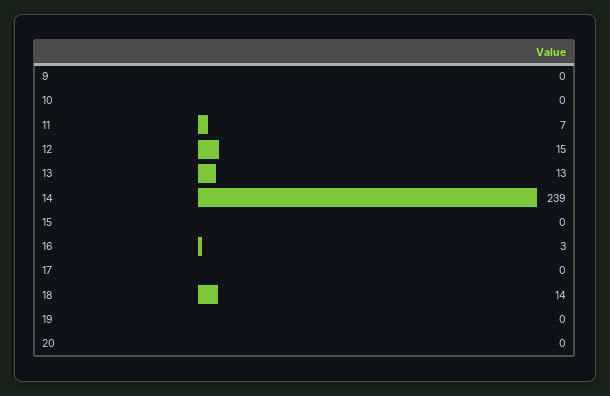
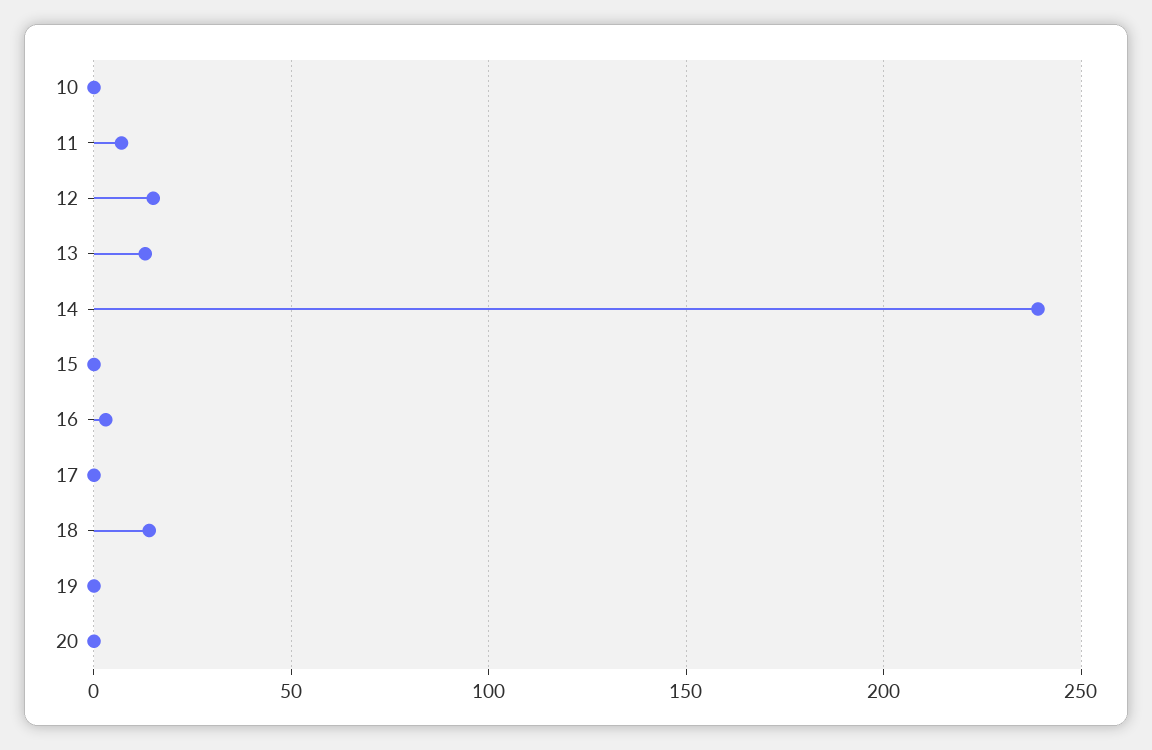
  {
-   "9": 0,
    "10": 0,
    "11": 7,
    "12": 15,
    "13": 13,
    "14": 239,
    "15": 0,
    "16": 3,
    "17": 0,
    "18": 14,
    "19": 0,
    "20": 0
  }

